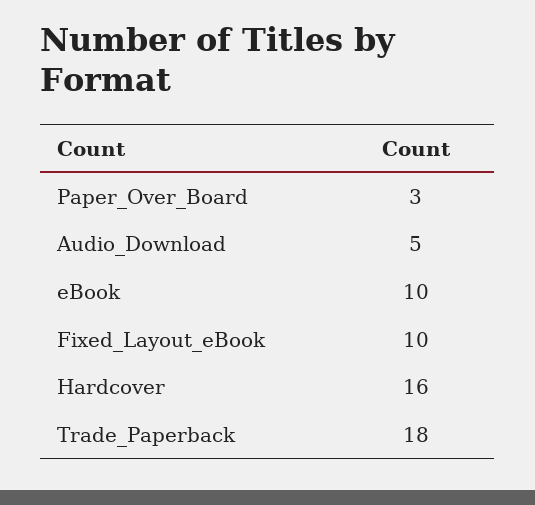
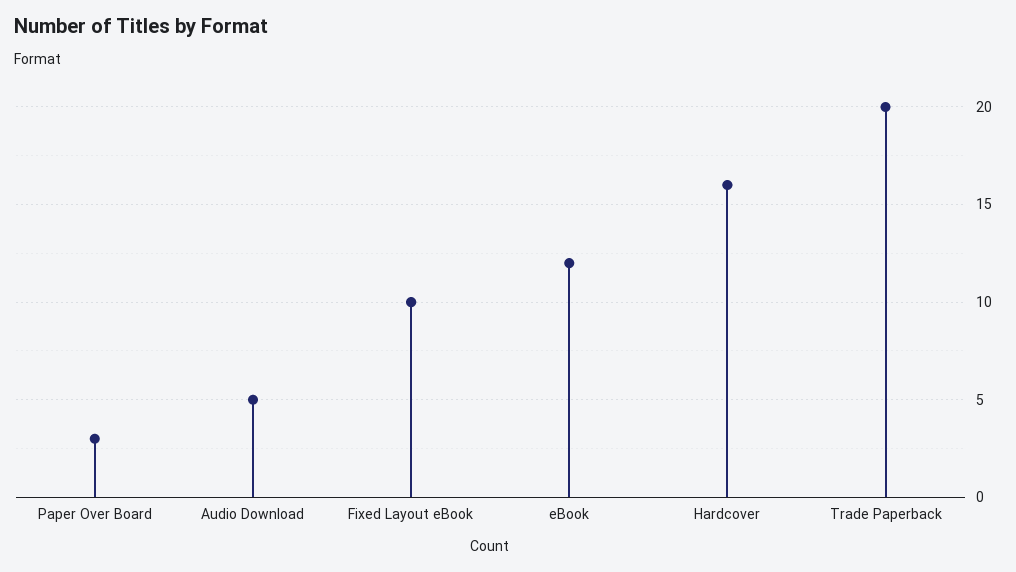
  {
    "Paper_Over_Board": 3,
    "Audio_Download": 5,
-   "eBook": 10,
+   "eBook": 12,
    "Fixed_Layout_eBook": 10,
    "Hardcover": 16,
-   "Trade_Paperback": 18
+   "Trade_Paperback": 20
  }

